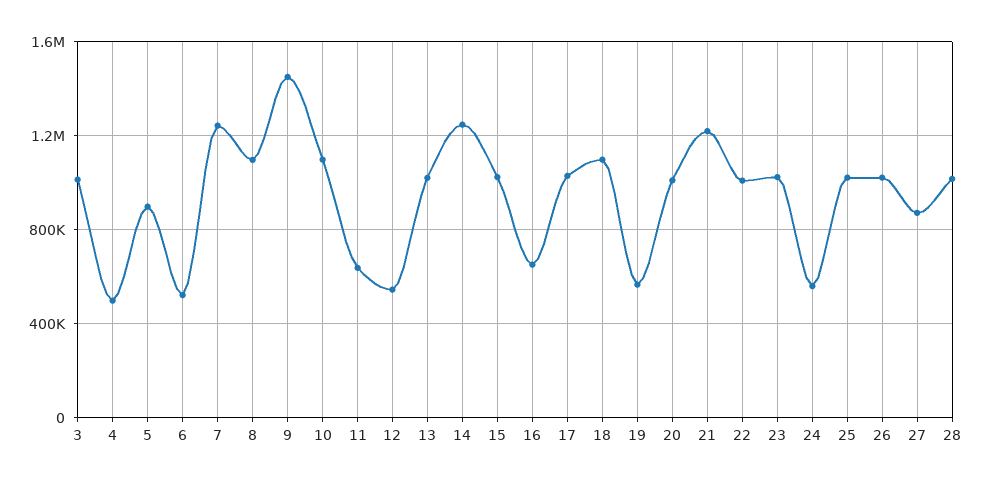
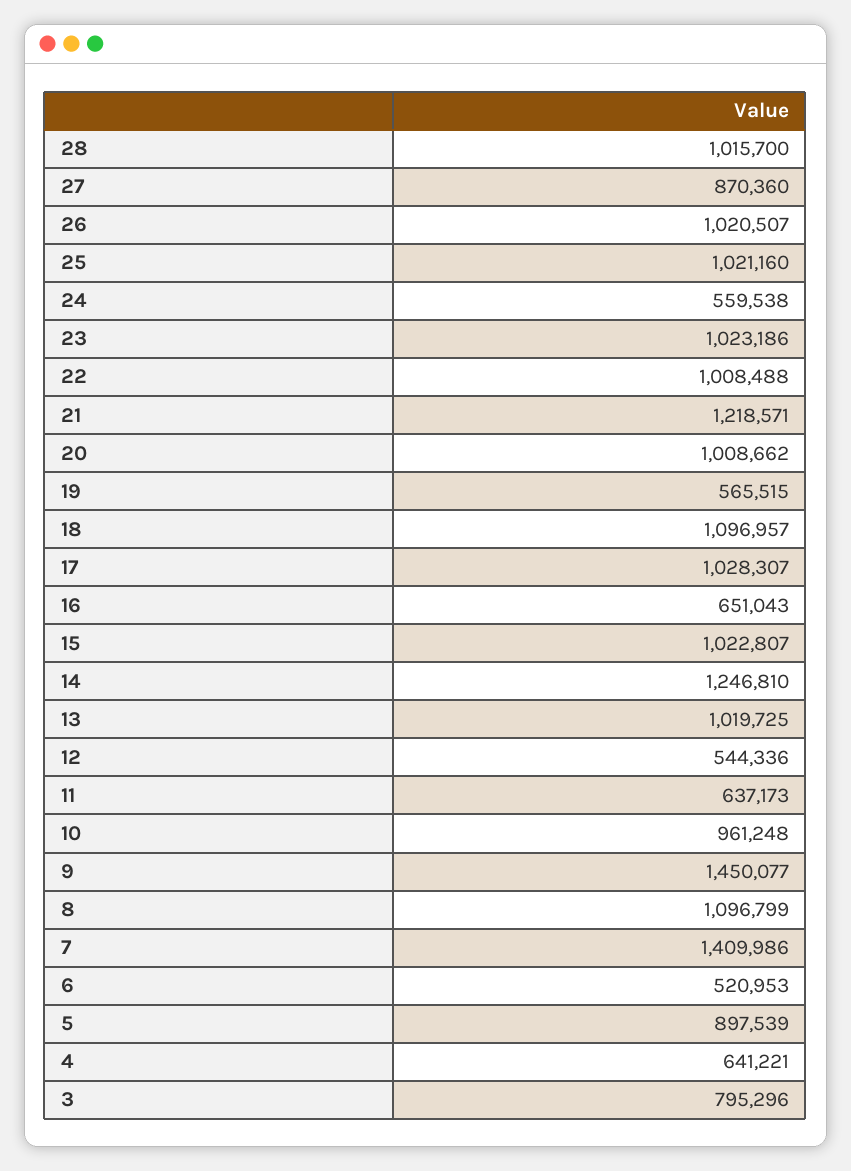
  {
-   "3": 1000000,
+   "3": 795296,
-   "4": 500000,
+   "4": 641221,
    "5": 897539,
    "6": 520953,
-   "7": 1250000,
+   "7": 1409986,
    "8": 1096799,
    "9": 1450077,
-   "10": 1100000,
+   "10": 961248,
    "11": 637173,
    "12": 544336,
    "13": 1019725,
    "14": 1246810,
    "15": 1022807,
    "16": 651043,
    "17": 1028307,
    "18": 1096957,
    "19": 565515,
    "20": 1008662,
    "21": 1218571,
    "22": 1008488,
    "23": 1023186,
    "24": 559538,
    "25": 1021160,
    "26": 1020507,
    "27": 870360,
    "28": 1015700
  }

